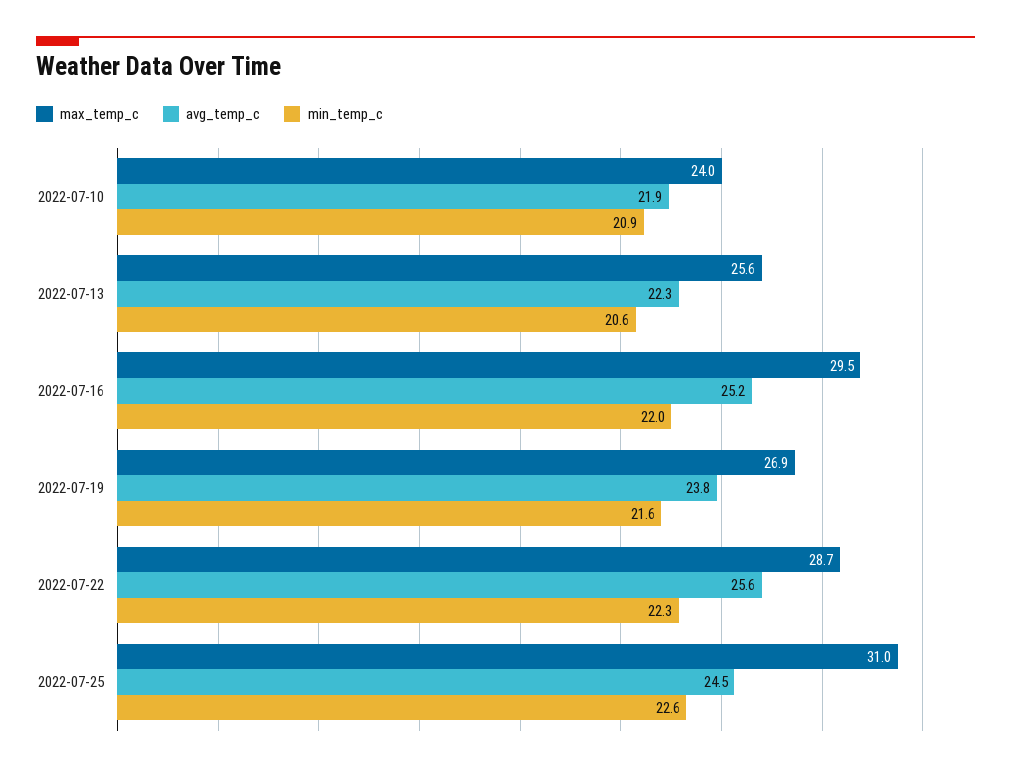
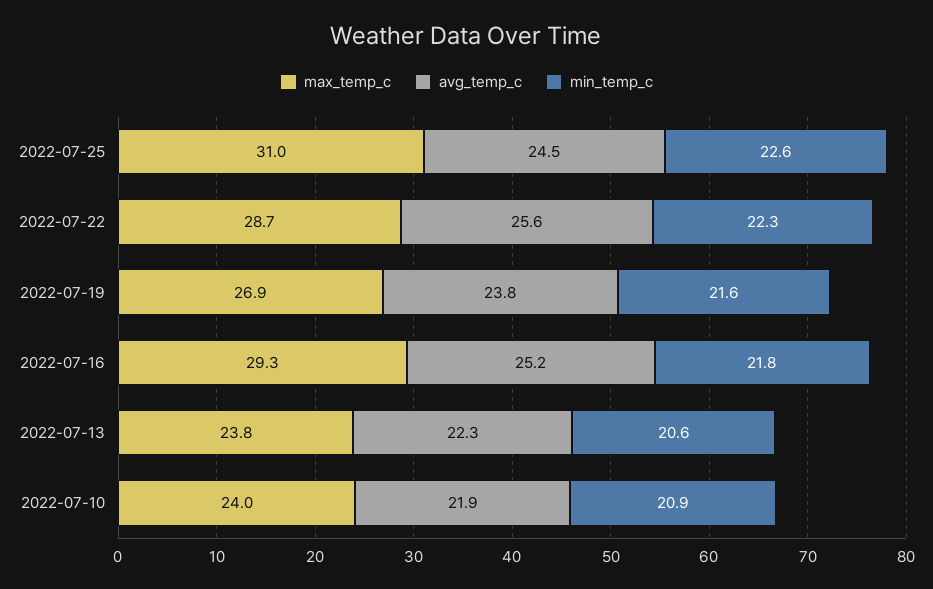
  {
    "max_temp_c": {
      "2022-07-10": 24,
-     "2022-07-13": 25.6,
+     "2022-07-13": 23.8,
-     "2022-07-16": 29.5,
+     "2022-07-16": 29.3,
      "2022-07-19": 26.9,
      "2022-07-22": 28.7,
      "2022-07-25": 31
    },
    "avg_temp_c": {
      "2022-07-10": 21.9,
      "2022-07-13": 22.3,
      "2022-07-16": 25.2,
      "2022-07-19": 23.8,
      "2022-07-22": 25.6,
      "2022-07-25": 24.5
    },
    "min_temp_c": {
      "2022-07-10": 20.9,
      "2022-07-13": 20.6,
-     "2022-07-16": 22,
+     "2022-07-16": 21.8,
      "2022-07-19": 21.6,
      "2022-07-22": 22.3,
      "2022-07-25": 22.6
    }
  }

